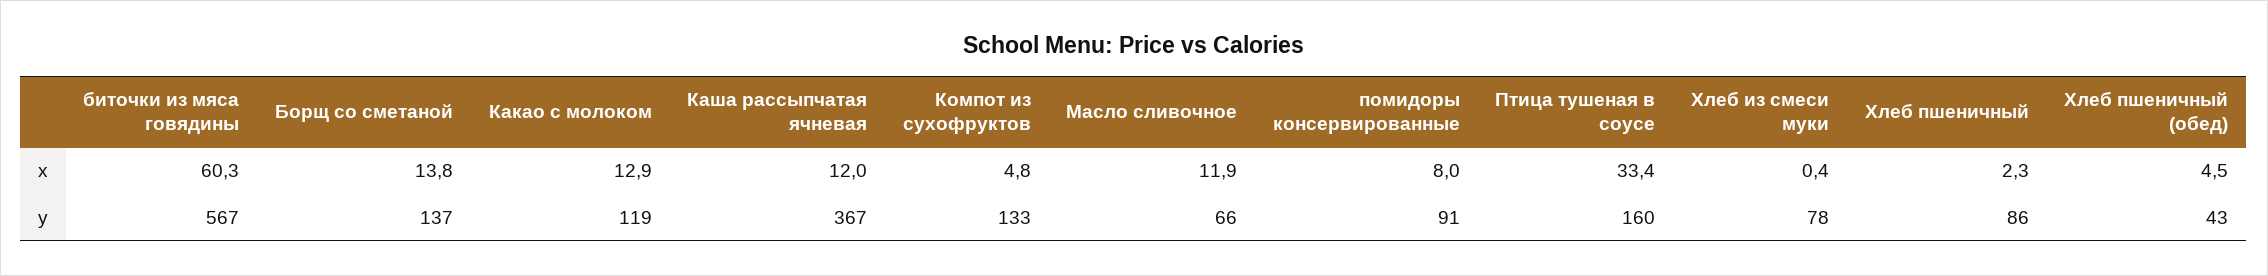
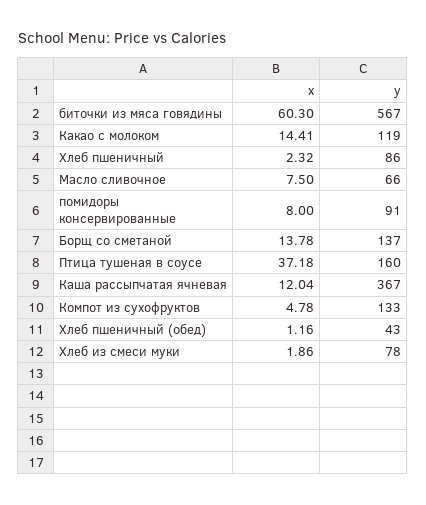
  {
    "биточки из мяса говядины": {
      "x": 60.3,
      "y": 567
    },
    "Борщ со сметаной": {
      "x": 13.78,
      "y": 137
    },
    "Какао с молоком": {
-     "x": 12.9,
+     "x": 14.41,
      "y": 119
    },
    "Каша рассыпчатая ячневая": {
      "x": 12.04,
      "y": 367
    },
    "Компот из сухофруктов": {
      "x": 4.78,
      "y": 133
    },
    "Масло сливочное": {
-     "x": 11.9,
+     "x": 7.5,
      "y": 66
    },
    "помидоры консервированные": {
      "x": 8,
      "y": 91
    },
    "Птица тушеная в соусе": {
-     "x": 33.4,
+     "x": 37.18,
      "y": 160
    },
    "Хлеб из смеси муки": {
-     "x": 0.4,
+     "x": 1.86,
      "y": 78
    },
    "Хлеб пшеничный": {
      "x": 2.32,
      "y": 86
    },
    "Хлеб пшеничный (обед)": {
-     "x": 4.5,
+     "x": 1.16,
      "y": 43
    }
  }

